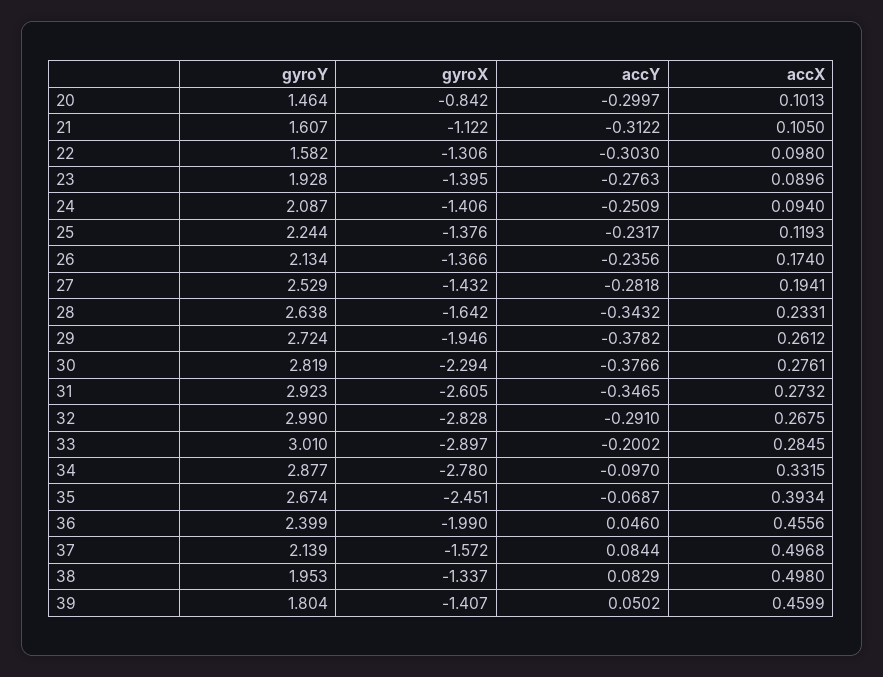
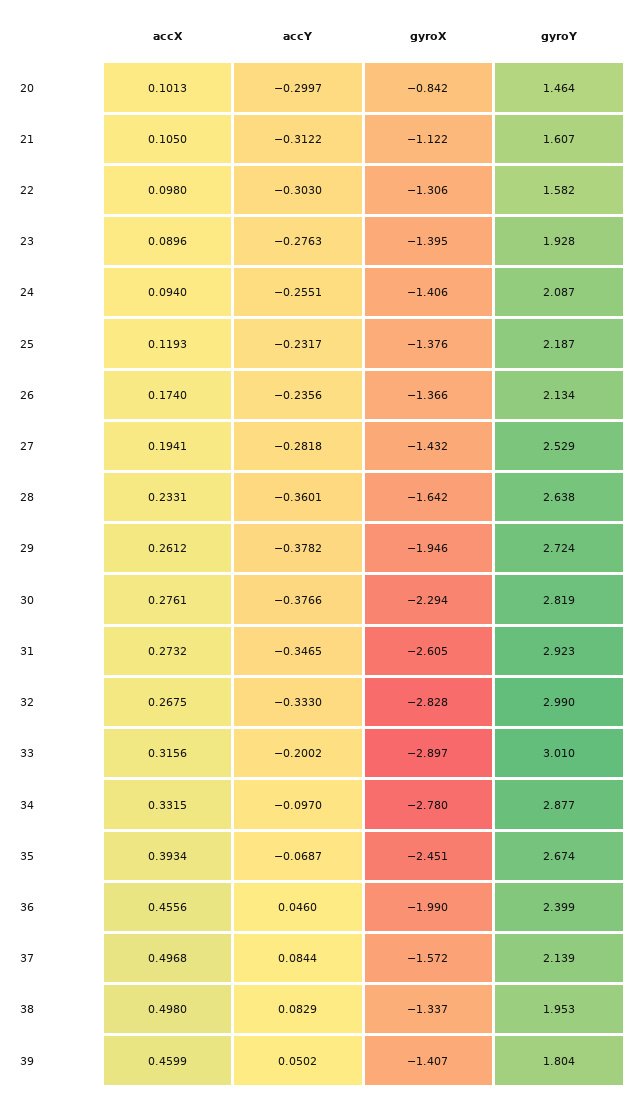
  {
    "gyroY": {
      "20": 1.464,
      "21": 1.607,
      "22": 1.582,
      "23": 1.928,
      "24": 2.087,
-     "25": 2.244,
+     "25": 2.187,
      "26": 2.134,
      "27": 2.529,
      "28": 2.638,
      "29": 2.724,
      "30": 2.819,
      "31": 2.923,
      "32": 2.99,
      "33": 3.01,
      "34": 2.877,
      "35": 2.674,
      "36": 2.399,
      "37": 2.139,
      "38": 1.953,
      "39": 1.804
    },
    "gyroX": {
      "20": -0.842,
      "21": -1.122,
      "22": -1.306,
      "23": -1.395,
      "24": -1.406,
      "25": -1.376,
      "26": -1.366,
      "27": -1.432,
      "28": -1.642,
      "29": -1.946,
      "30": -2.294,
      "31": -2.605,
      "32": -2.828,
      "33": -2.897,
      "34": -2.78,
      "35": -2.451,
      "36": -1.99,
      "37": -1.572,
      "38": -1.337,
      "39": -1.407
    },
    "accY": {
      "20": -0.2997,
      "21": -0.3122,
      "22": -0.303,
      "23": -0.2763,
-     "24": -0.2509,
+     "24": -0.2551,
      "25": -0.2317,
      "26": -0.2356,
      "27": -0.2818,
-     "28": -0.3432,
+     "28": -0.3601,
      "29": -0.3782,
      "30": -0.3766,
      "31": -0.3465,
-     "32": -0.291,
+     "32": -0.333,
      "33": -0.2002,
      "34": -0.097,
      "35": -0.0687,
      "36": 0.046,
      "37": 0.0844,
      "38": 0.0829,
      "39": 0.0502
    },
    "accX": {
      "20": 0.1013,
      "21": 0.105,
      "22": 0.098,
      "23": 0.0896,
      "24": 0.094,
      "25": 0.1193,
      "26": 0.174,
      "27": 0.1941,
      "28": 0.2331,
      "29": 0.2612,
      "30": 0.2761,
      "31": 0.2732,
      "32": 0.2675,
-     "33": 0.2845,
+     "33": 0.3156,
      "34": 0.3315,
      "35": 0.3934,
      "36": 0.4556,
      "37": 0.4968,
      "38": 0.498,
      "39": 0.4599
    }
  }

